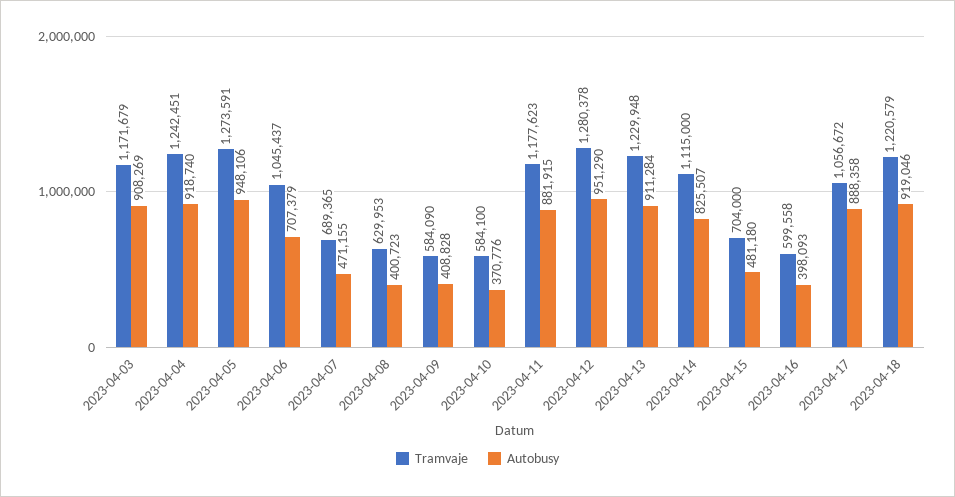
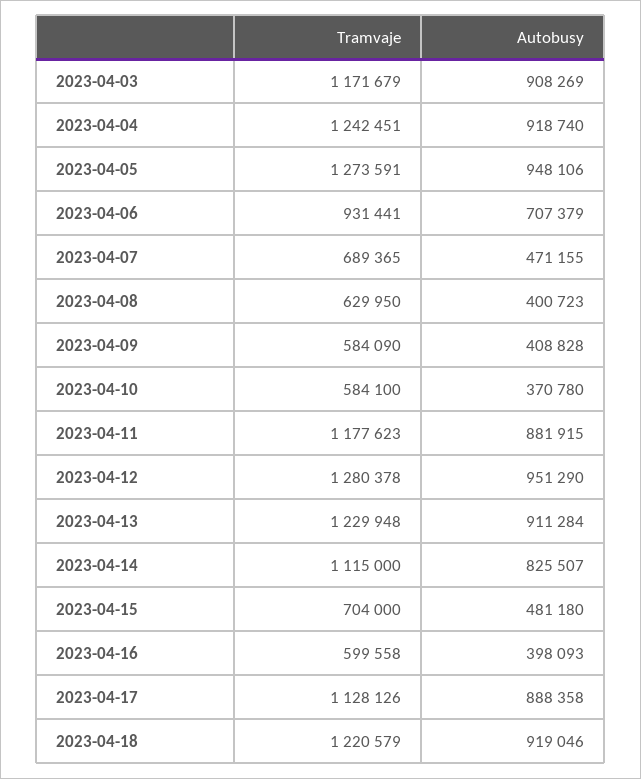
  {
    "Tramvaje": {
      "2023-04-03": 1171679,
      "2023-04-04": 1242451,
      "2023-04-05": 1273591,
-     "2023-04-06": 1045437,
+     "2023-04-06": 931441,
      "2023-04-07": 689365,
-     "2023-04-08": 629953,
+     "2023-04-08": 629950,
      "2023-04-09": 584090,
      "2023-04-10": 584100,
      "2023-04-11": 1177623,
      "2023-04-12": 1280378,
      "2023-04-13": 1229948,
      "2023-04-14": 1115000,
      "2023-04-15": 704000,
      "2023-04-16": 599558,
-     "2023-04-17": 1056672,
+     "2023-04-17": 1128126,
      "2023-04-18": 1220579
    },
    "Autobusy": {
      "2023-04-03": 908269,
      "2023-04-04": 918740,
      "2023-04-05": 948106,
      "2023-04-06": 707379,
      "2023-04-07": 471155,
      "2023-04-08": 400723,
      "2023-04-09": 408828,
-     "2023-04-10": 370776,
+     "2023-04-10": 370780,
      "2023-04-11": 881915,
      "2023-04-12": 951290,
      "2023-04-13": 911284,
      "2023-04-14": 825507,
      "2023-04-15": 481180,
      "2023-04-16": 398093,
      "2023-04-17": 888358,
      "2023-04-18": 919046
    }
  }

